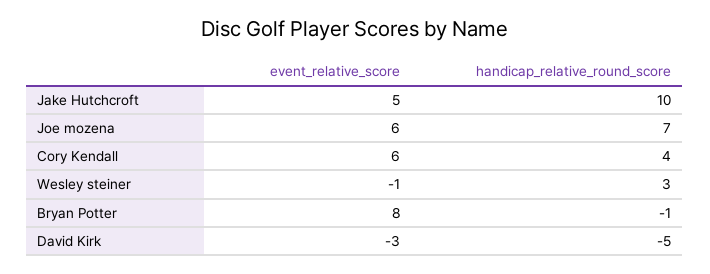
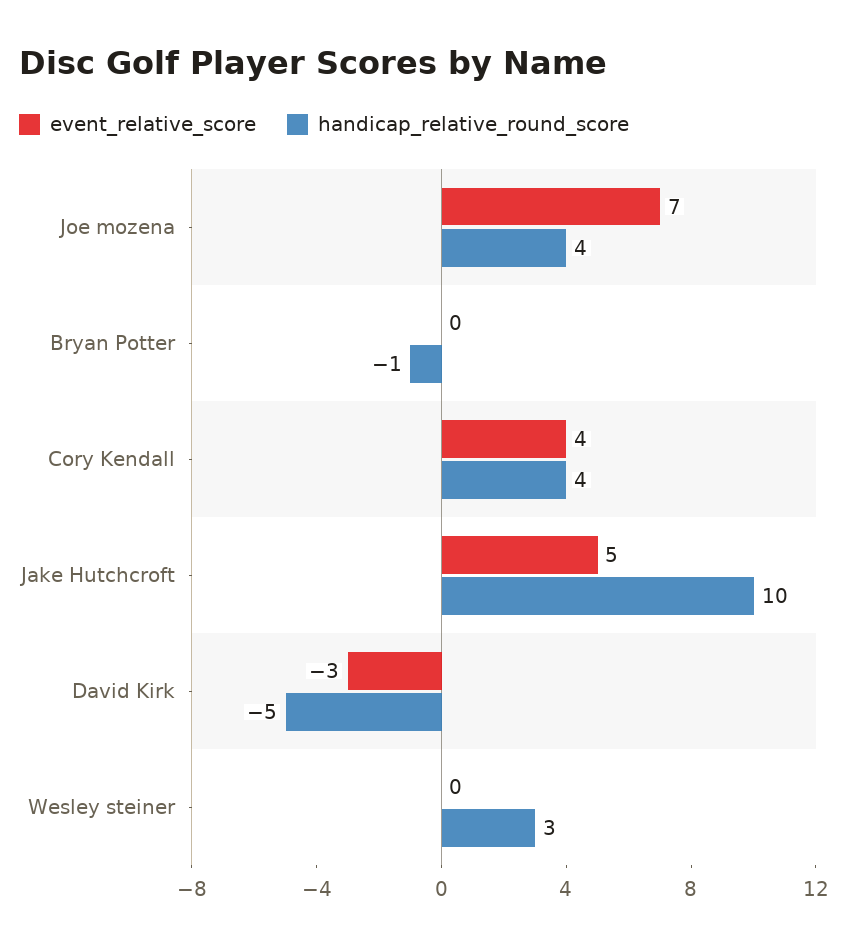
  {
    "event_relative_score": {
      "Jake Hutchcroft": 5,
-     "Joe mozena": 6,
+     "Joe mozena": 7,
-     "Cory Kendall": 6,
+     "Cory Kendall": 4,
-     "Wesley steiner": -1,
+     "Wesley steiner": 0,
-     "Bryan Potter": 8,
+     "Bryan Potter": 0,
      "David Kirk": -3
    },
    "handicap_relative_round_score": {
      "Jake Hutchcroft": 10,
-     "Joe mozena": 7,
+     "Joe mozena": 4,
      "Cory Kendall": 4,
      "Wesley steiner": 3,
      "Bryan Potter": -1,
      "David Kirk": -5
    }
  }

